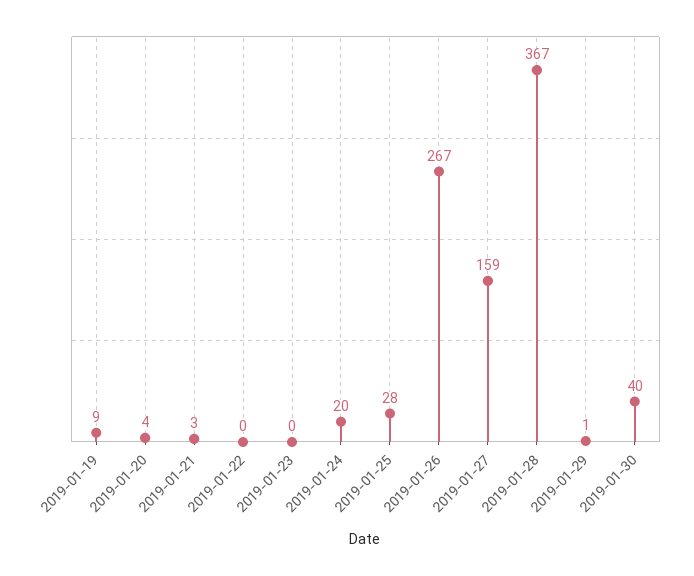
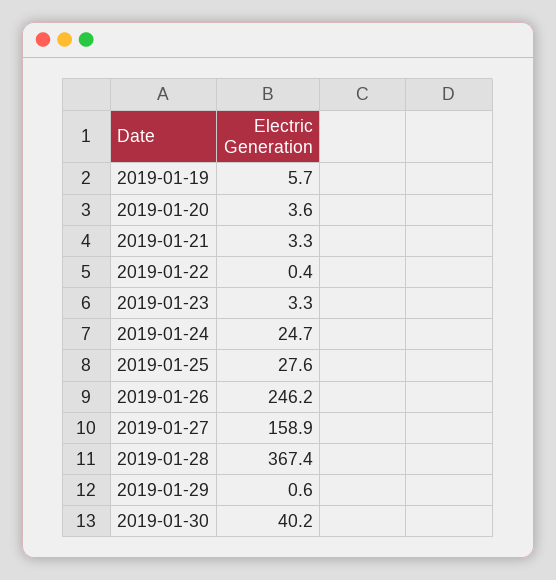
  {
-   "2019-01-19": 9,
+   "2019-01-19": 5.7,
    "2019-01-20": 3.6,
    "2019-01-21": 3.3,
    "2019-01-22": 0.4,
-   "2019-01-23": 0,
+   "2019-01-23": 3.3,
-   "2019-01-24": 20,
+   "2019-01-24": 24.7,
    "2019-01-25": 27.6,
-   "2019-01-26": 267,
+   "2019-01-26": 246.2,
    "2019-01-27": 158.9,
    "2019-01-28": 367.4,
    "2019-01-29": 0.6,
    "2019-01-30": 40.2
  }

